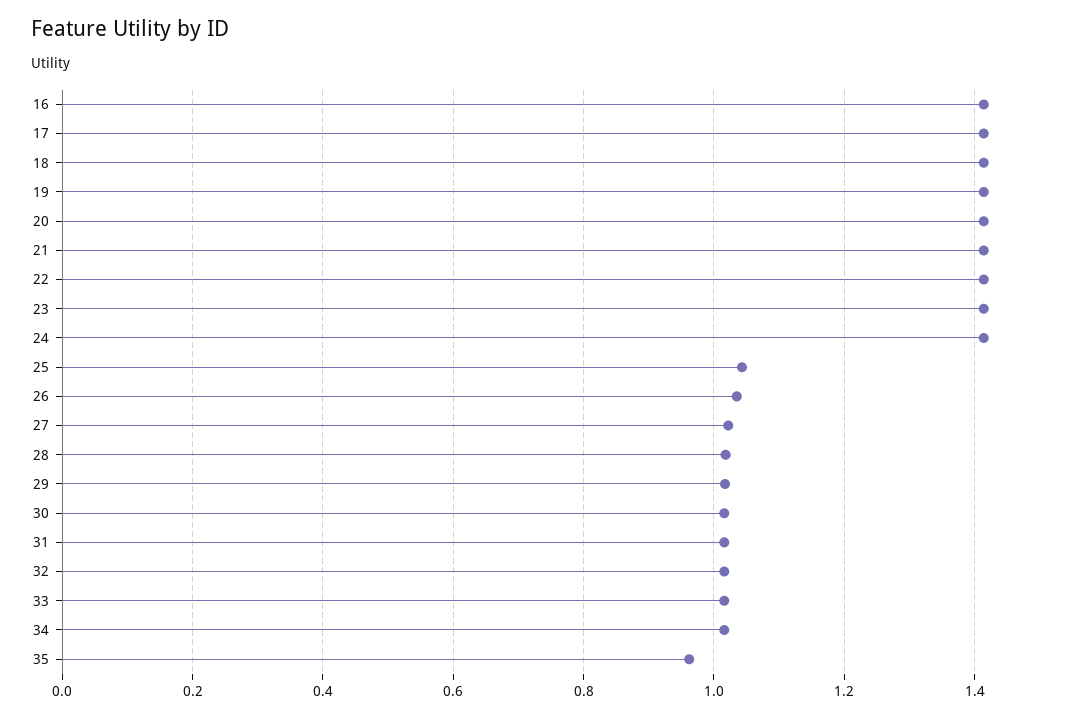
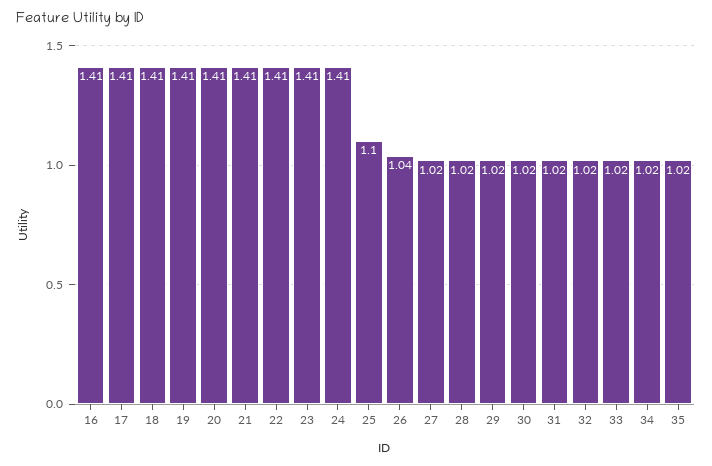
  {
    "16": 1.41,
    "17": 1.41,
    "18": 1.41,
    "19": 1.41,
    "20": 1.41,
    "21": 1.41,
    "22": 1.41,
    "23": 1.41,
    "24": 1.41,
-   "25": 1.04,
+   "25": 1.1,
    "26": 1.04,
    "27": 1.02,
    "28": 1.02,
    "29": 1.02,
    "30": 1.02,
    "31": 1.02,
    "32": 1.02,
    "33": 1.02,
    "34": 1.02,
-   "35": 0.96
+   "35": 1.02
  }

